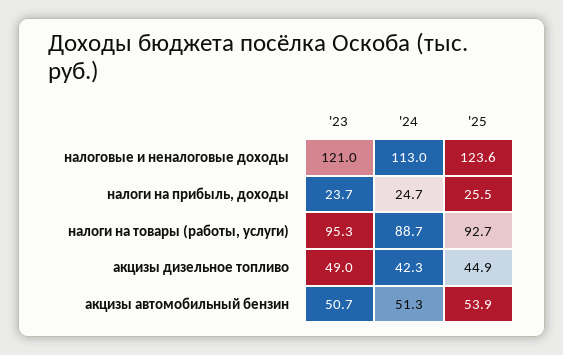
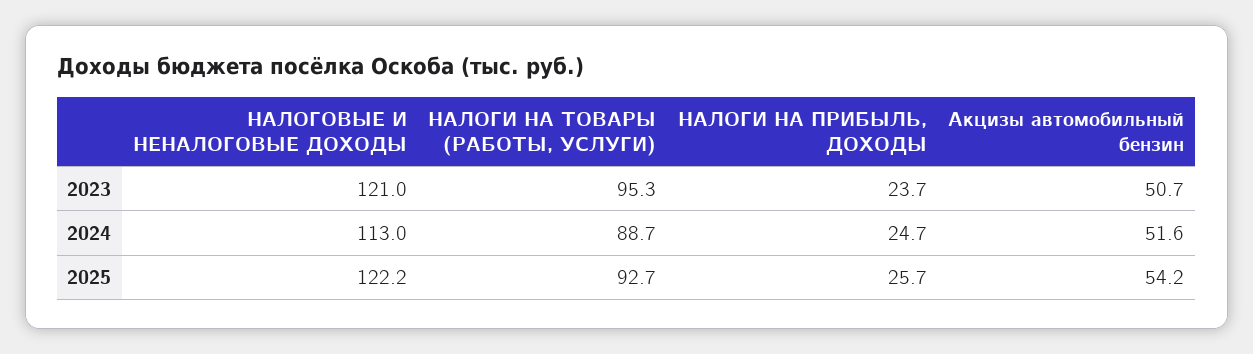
  {
    "'23": {
      "налоговые и неналоговые доходы": 121,
      "налоги на прибыль, доходы": 23.7,
      "налоги на товары (работы, услуги)": 95.3,
-     "акцизы дизельное топливо": 49,
      "акцизы автомобильный бензин": 50.7
    },
    "'24": {
      "налоговые и неналоговые доходы": 113,
      "налоги на прибыль, доходы": 24.7,
      "налоги на товары (работы, услуги)": 88.7,
-     "акцизы дизельное топливо": 42.3,
-     "акцизы автомобильный бензин": 51.3
+     "акцизы автомобильный бензин": 51.6
    },
    "'25": {
-     "налоговые и неналоговые доходы": 123.6,
+     "налоговые и неналоговые доходы": 122.2,
-     "налоги на прибыль, доходы": 25.5,
+     "налоги на прибыль, доходы": 25.7,
      "налоги на товары (работы, услуги)": 92.7,
-     "акцизы дизельное топливо": 44.9,
-     "акцизы автомобильный бензин": 53.9
+     "акцизы автомобильный бензин": 54.2
    }
  }

